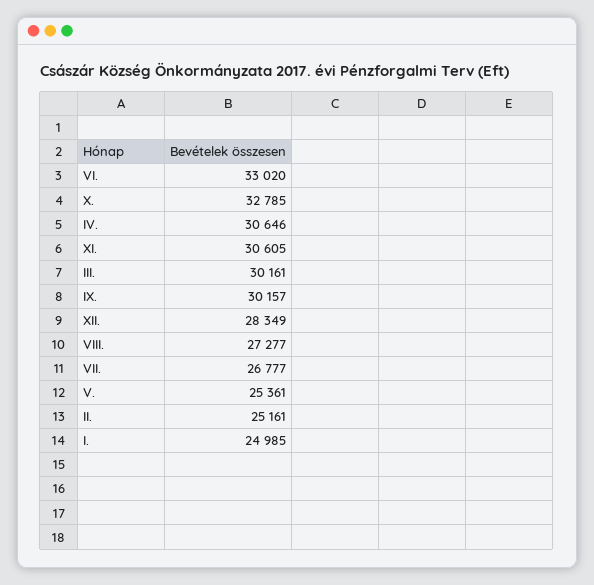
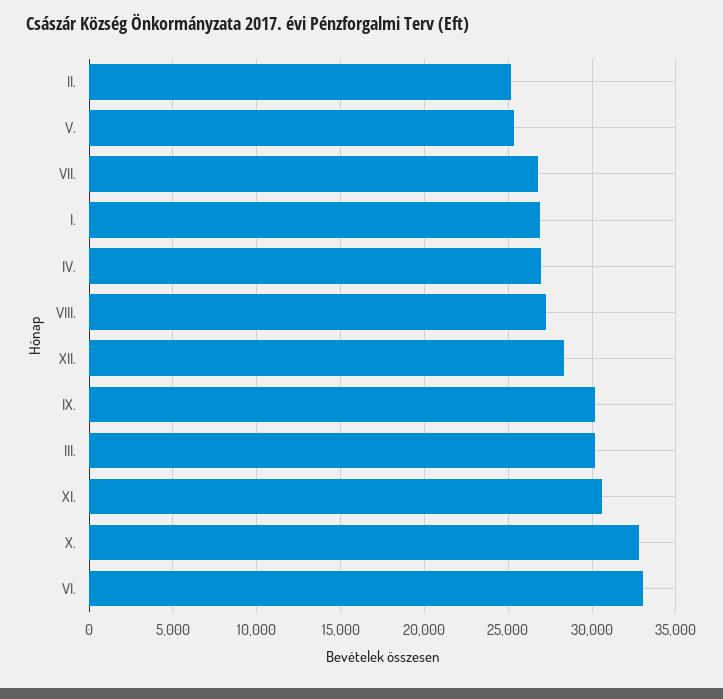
  {
    "VI.": 33020,
    "X.": 32785,
-   "IV.": 30646,
+   "IV.": 27000,
    "XI.": 30605,
    "III.": 30161,
    "IX.": 30157,
    "XII.": 28349,
    "VIII.": 27277,
    "VII.": 26777,
    "V.": 25361,
    "II.": 25161,
-   "I.": 24985
+   "I.": 27000
  }

